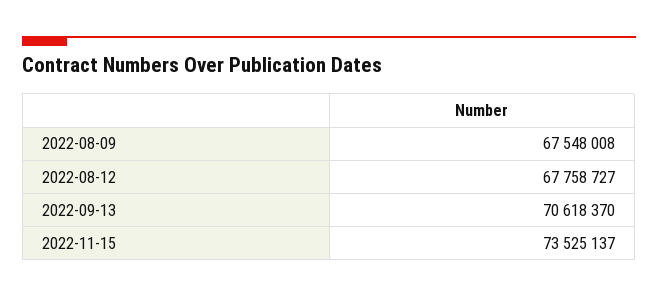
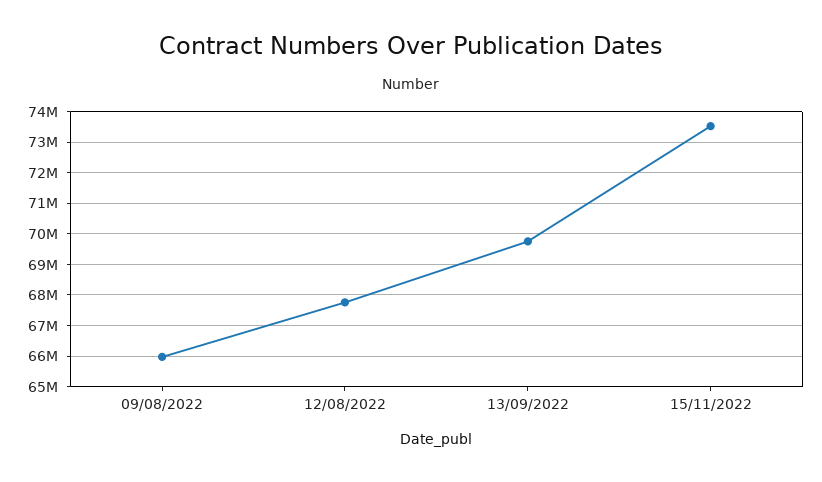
  {
-   "2022-08-09": 67548008,
+   "2022-08-09": 66000000,
    "2022-08-12": 67758727,
-   "2022-09-13": 70618370,
+   "2022-09-13": 69800000,
    "2022-11-15": 73525137
  }

